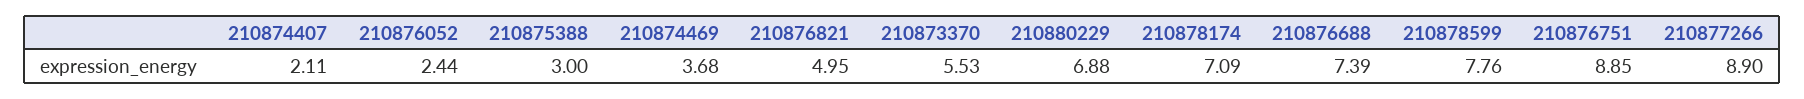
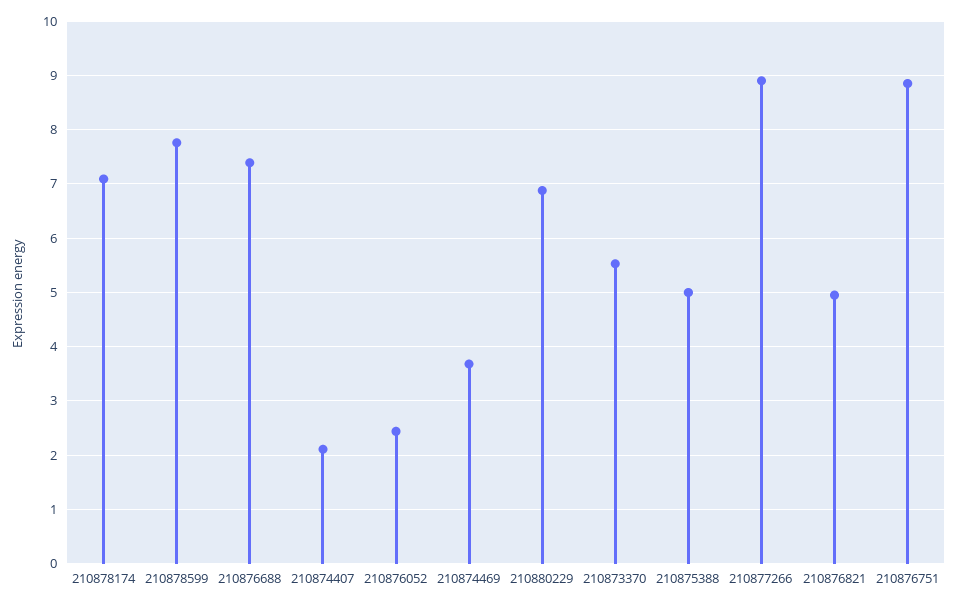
  {
    "210874407": 2.11,
    "210876052": 2.44,
-   "210875388": 3,
+   "210875388": 5,
    "210874469": 3.68,
    "210876821": 4.95,
    "210873370": 5.53,
    "210880229": 6.88,
    "210878174": 7.09,
    "210876688": 7.39,
    "210878599": 7.76,
    "210876751": 8.85,
    "210877266": 8.9
  }

